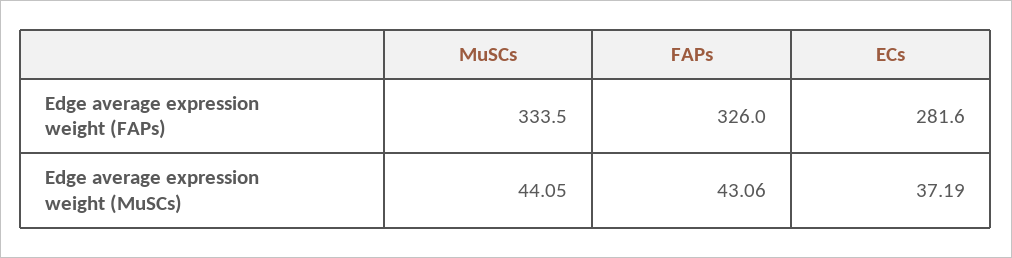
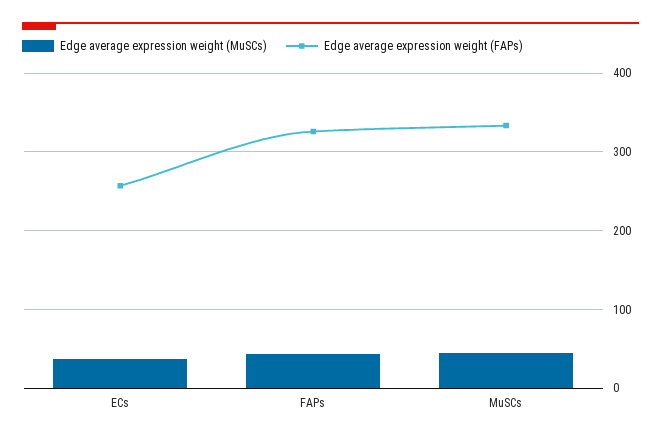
  {
    "Edge average expression weight (FAPs)": {
      "MuSCs": 333.5,
      "FAPs": 326,
-     "ECs": 281.6
+     "ECs": 260
    },
    "Edge average expression weight (MuSCs)": {
      "MuSCs": 44.05,
      "FAPs": 43.06,
      "ECs": 37.19
    }
  }

